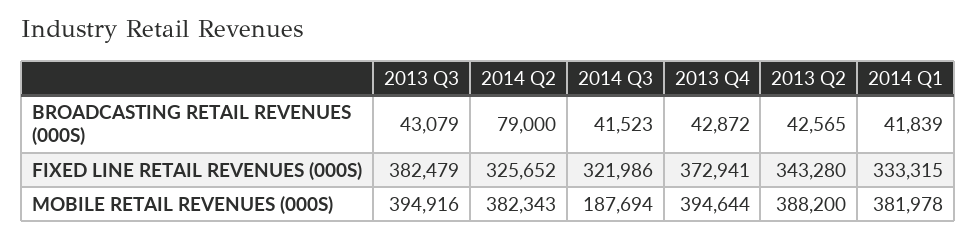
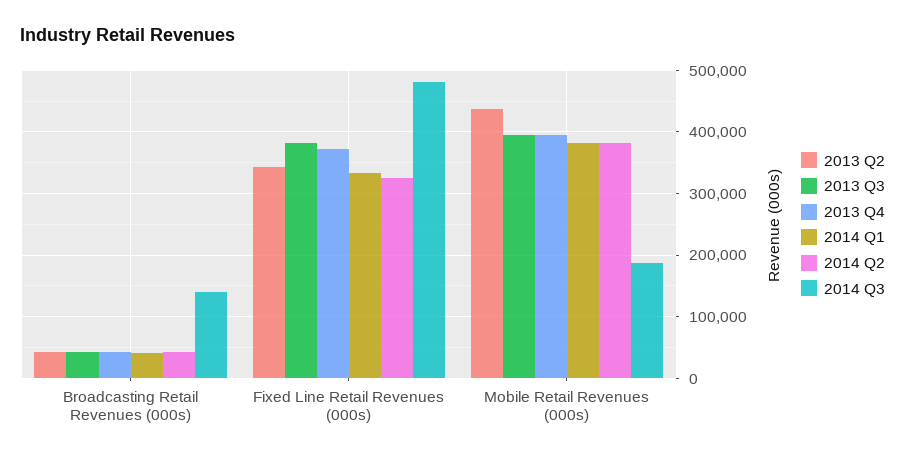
  {
    "2013 Q3": {
      "BROADCASTING RETAIL REVENUES (000S)": 43079,
      "FIXED LINE RETAIL REVENUES (000S)": 382479,
      "MOBILE RETAIL REVENUES (000S)": 394916
    },
    "2014 Q2": {
-     "BROADCASTING RETAIL REVENUES (000S)": 79000,
+     "BROADCASTING RETAIL REVENUES (000S)": 40000,
      "FIXED LINE RETAIL REVENUES (000S)": 325652,
      "MOBILE RETAIL REVENUES (000S)": 382343
    },
    "2014 Q3": {
-     "BROADCASTING RETAIL REVENUES (000S)": 41523,
+     "BROADCASTING RETAIL REVENUES (000S)": 140000,
-     "FIXED LINE RETAIL REVENUES (000S)": 321986,
+     "FIXED LINE RETAIL REVENUES (000S)": 480000,
      "MOBILE RETAIL REVENUES (000S)": 187694
    },
    "2013 Q4": {
      "BROADCASTING RETAIL REVENUES (000S)": 42872,
      "FIXED LINE RETAIL REVENUES (000S)": 372941,
      "MOBILE RETAIL REVENUES (000S)": 394644
    },
    "2013 Q2": {
      "BROADCASTING RETAIL REVENUES (000S)": 42565,
      "FIXED LINE RETAIL REVENUES (000S)": 343280,
-     "MOBILE RETAIL REVENUES (000S)": 388200
+     "MOBILE RETAIL REVENUES (000S)": 440000
    },
    "2014 Q1": {
      "BROADCASTING RETAIL REVENUES (000S)": 41839,
      "FIXED LINE RETAIL REVENUES (000S)": 333315,
      "MOBILE RETAIL REVENUES (000S)": 381978
    }
  }

